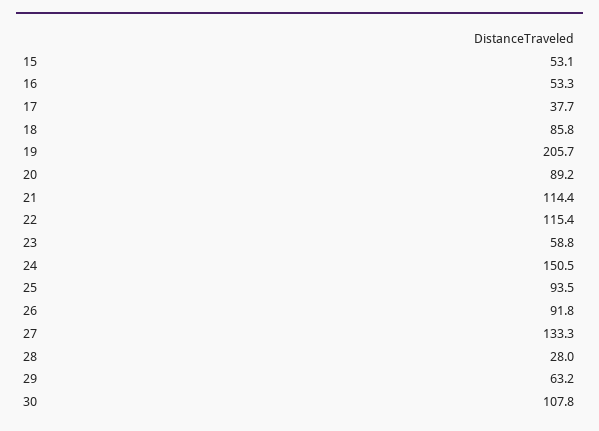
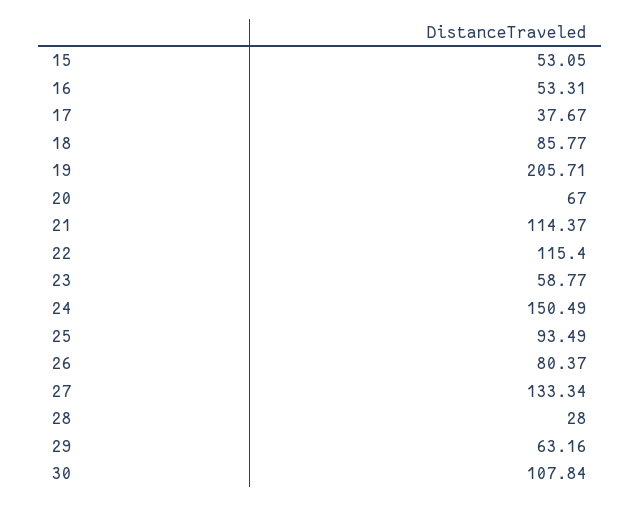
  {
    "15": 53.05,
    "16": 53.31,
    "17": 37.67,
    "18": 85.77,
    "19": 205.71,
-   "20": 89.2,
+   "20": 67,
    "21": 114.37,
    "22": 115.4,
    "23": 58.77,
    "24": 150.49,
    "25": 93.49,
-   "26": 91.8,
+   "26": 80.37,
    "27": 133.34,
    "28": 28,
    "29": 63.16,
    "30": 107.84
  }

